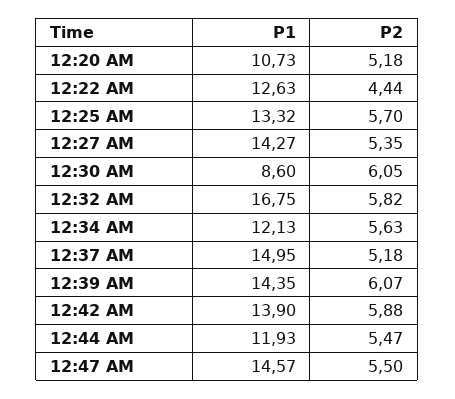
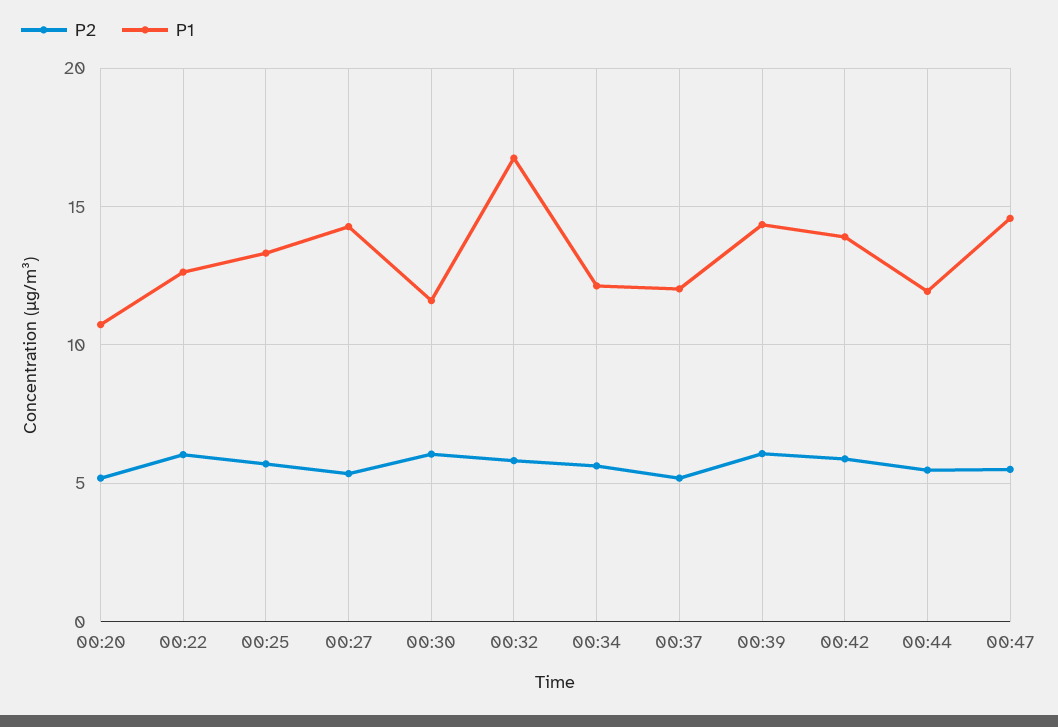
  {
    "P1": {
      "12:20 AM": 10.73,
      "12:22 AM": 12.63,
      "12:25 AM": 13.32,
      "12:27 AM": 14.27,
-     "12:30 AM": 8.6,
+     "12:30 AM": 11.5,
      "12:32 AM": 16.75,
      "12:34 AM": 12.13,
-     "12:37 AM": 14.95,
+     "12:37 AM": 12,
      "12:39 AM": 14.35,
      "12:42 AM": 13.9,
      "12:44 AM": 11.93,
      "12:47 AM": 14.57
    },
    "P2": {
      "12:20 AM": 5.18,
-     "12:22 AM": 4.44,
+     "12:22 AM": 6,
      "12:25 AM": 5.7,
      "12:27 AM": 5.35,
      "12:30 AM": 6.05,
      "12:32 AM": 5.82,
      "12:34 AM": 5.63,
      "12:37 AM": 5.18,
      "12:39 AM": 6.07,
      "12:42 AM": 5.88,
      "12:44 AM": 5.47,
      "12:47 AM": 5.5
    }
  }

